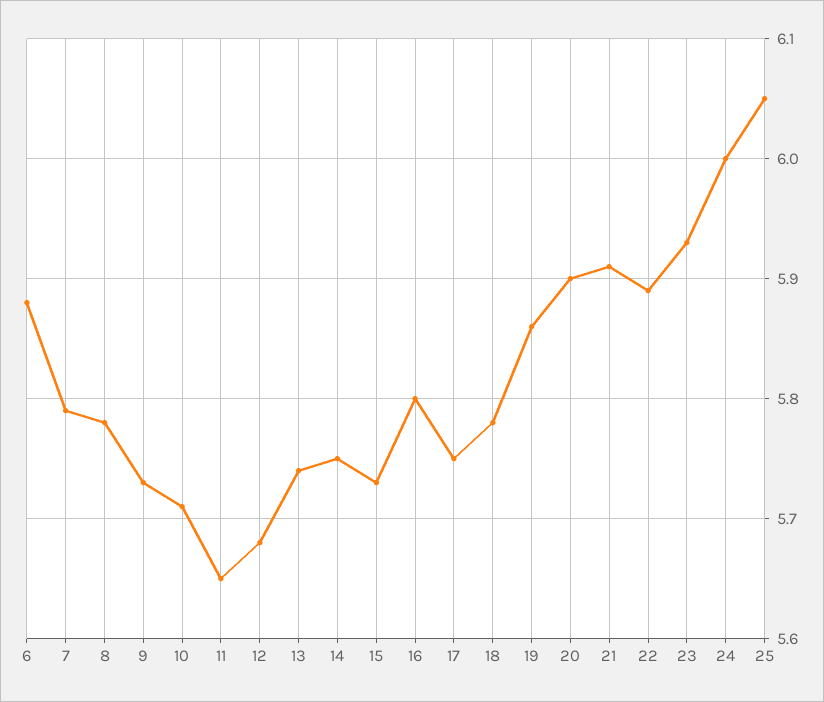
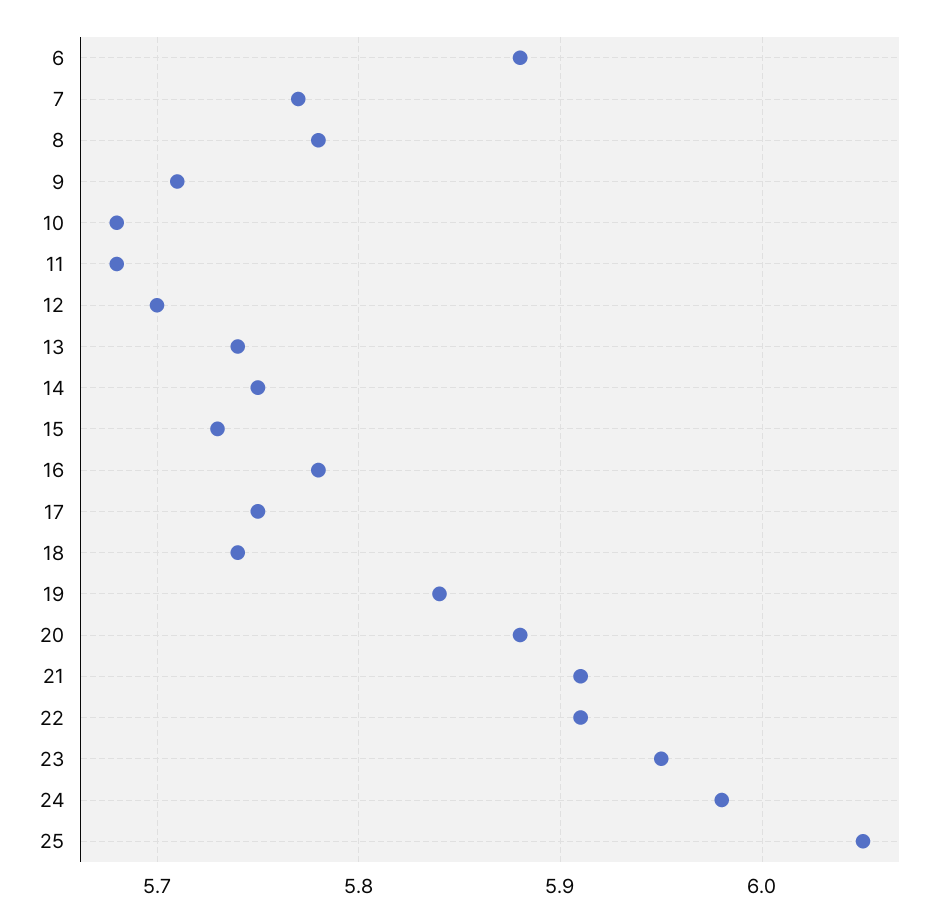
  {
    "6": 5.88,
-   "7": 5.79,
+   "7": 5.77,
    "8": 5.78,
-   "9": 5.73,
+   "9": 5.71,
-   "10": 5.71,
+   "10": 5.68,
-   "11": 5.65,
+   "11": 5.68,
-   "12": 5.68,
+   "12": 5.7,
    "13": 5.74,
    "14": 5.75,
    "15": 5.73,
-   "16": 5.8,
+   "16": 5.78,
    "17": 5.75,
-   "18": 5.78,
+   "18": 5.74,
-   "19": 5.86,
+   "19": 5.84,
-   "20": 5.9,
+   "20": 5.88,
    "21": 5.91,
-   "22": 5.89,
+   "22": 5.91,
-   "23": 5.93,
+   "23": 5.95,
-   "24": 6,
+   "24": 5.98,
    "25": 6.05
  }

